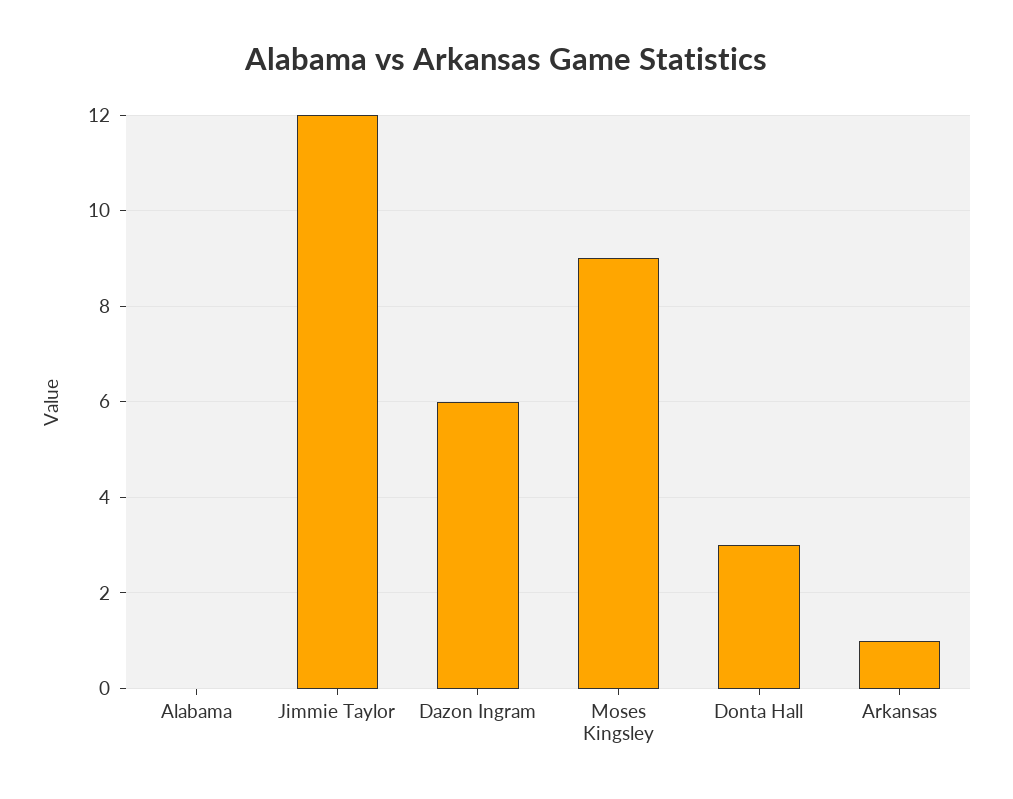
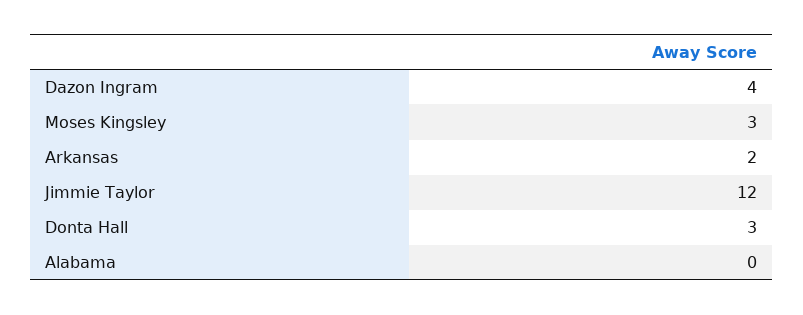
  {
    "Alabama": 0,
    "Jimmie Taylor": 12,
-   "Dazon Ingram": 6,
+   "Dazon Ingram": 4,
-   "Moses Kingsley": 9,
+   "Moses Kingsley": 3,
    "Donta Hall": 3,
-   "Arkansas": 1
+   "Arkansas": 2
  }

